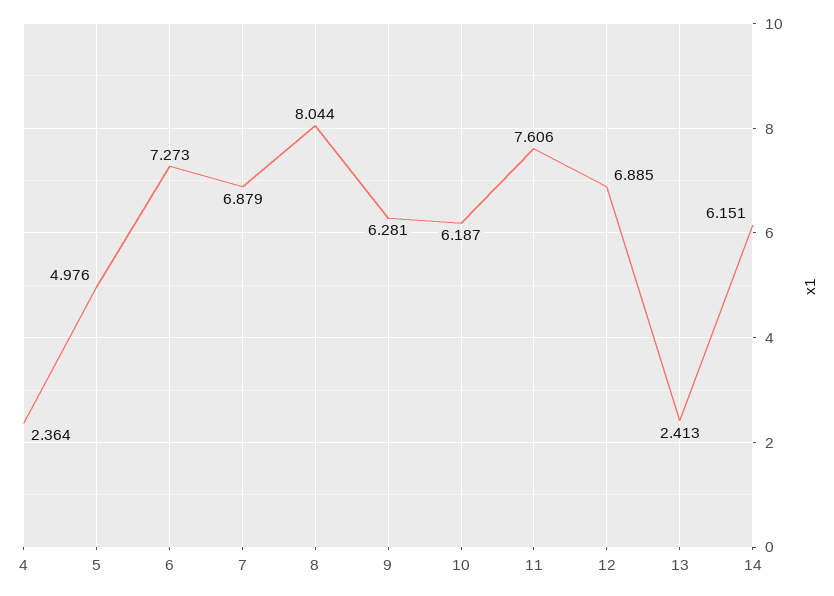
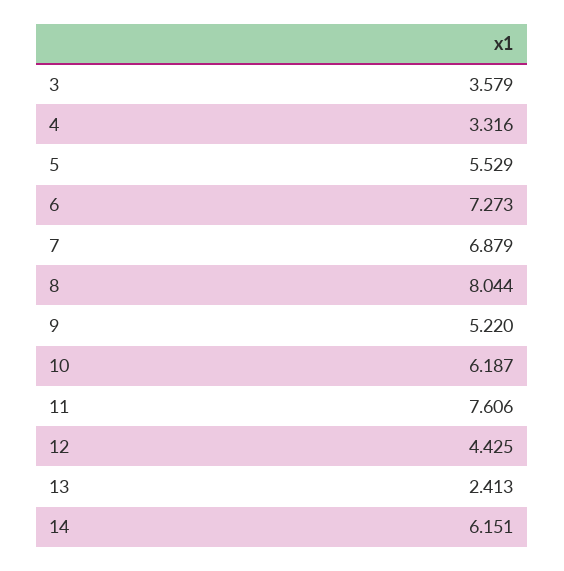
  {
-   "4": 2.364,
+   "4": 3.316,
-   "5": 4.976,
+   "5": 5.529,
    "6": 7.273,
    "7": 6.879,
    "8": 8.044,
-   "9": 6.281,
+   "9": 5.22,
    "10": 6.187,
    "11": 7.606,
-   "12": 6.885,
+   "12": 4.425,
    "13": 2.413,
-   "14": 6.151
+   "14": 6.151,
+   "3": 3.579
  }

